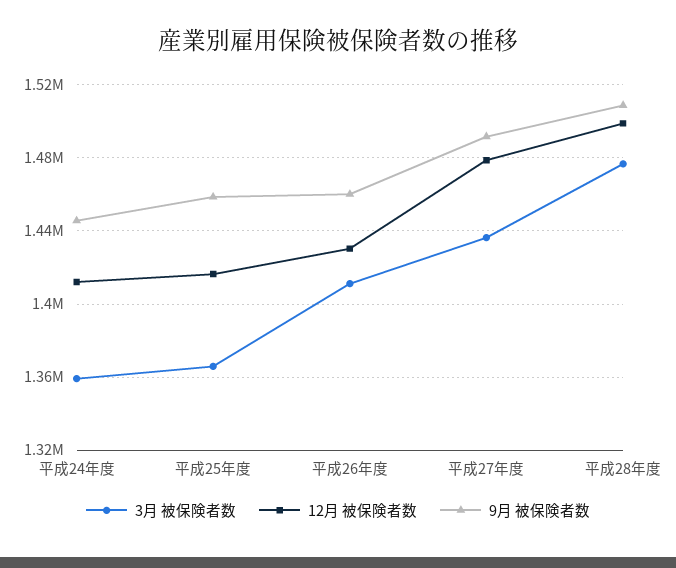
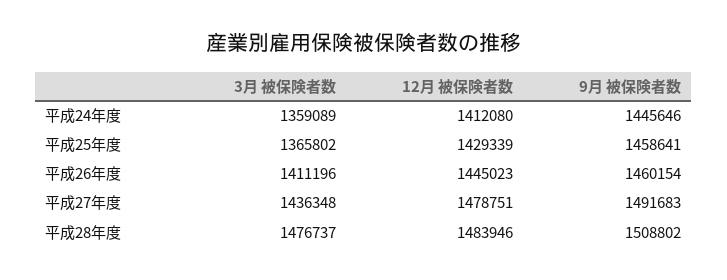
  {
    "3月 被保険者数": {
      "平成24年度": 1359089,
      "平成25年度": 1365802,
      "平成26年度": 1411196,
      "平成27年度": 1436348,
      "平成28年度": 1476737
    },
    "12月 被保険者数": {
      "平成24年度": 1412080,
-     "平成25年度": 1415000,
+     "平成25年度": 1429339,
-     "平成26年度": 1430000,
+     "平成26年度": 1445023,
      "平成27年度": 1478751,
-     "平成28年度": 1500000
+     "平成28年度": 1483946
    },
    "9月 被保険者数": {
      "平成24年度": 1445646,
      "平成25年度": 1458641,
      "平成26年度": 1460154,
      "平成27年度": 1491683,
      "平成28年度": 1508802
    }
  }

